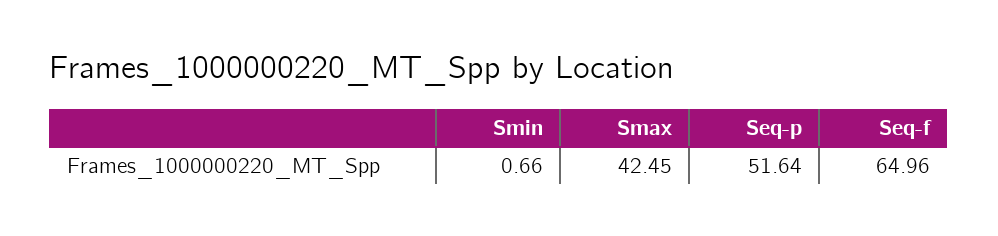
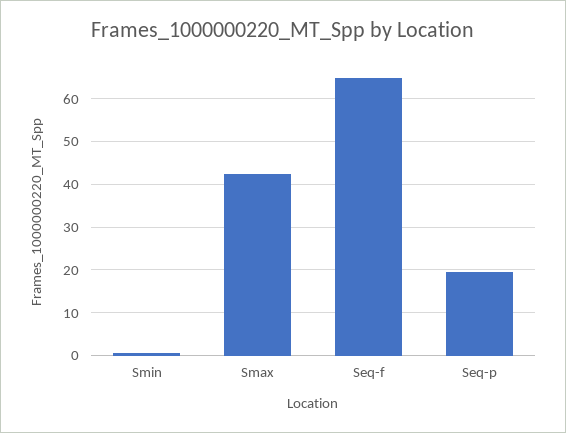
  {
    "Smin": 0.66,
    "Smax": 42.45,
-   "Seq-p": 51.64,
+   "Seq-p": 20,
    "Seq-f": 64.96
  }

